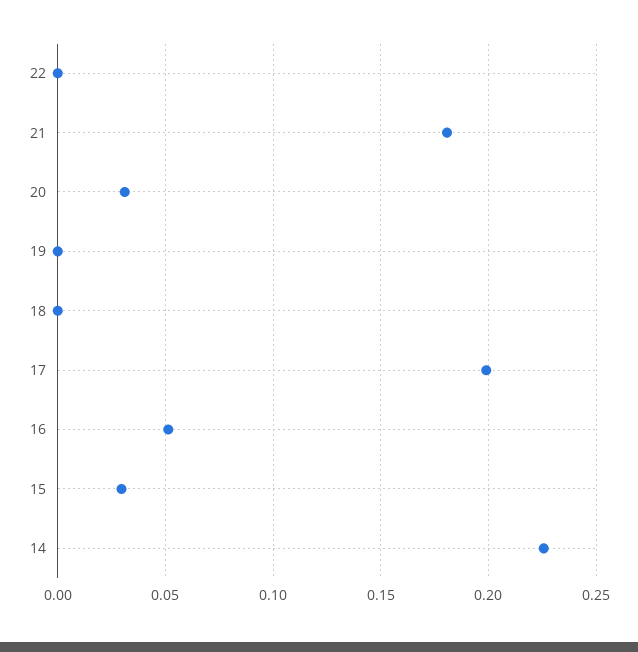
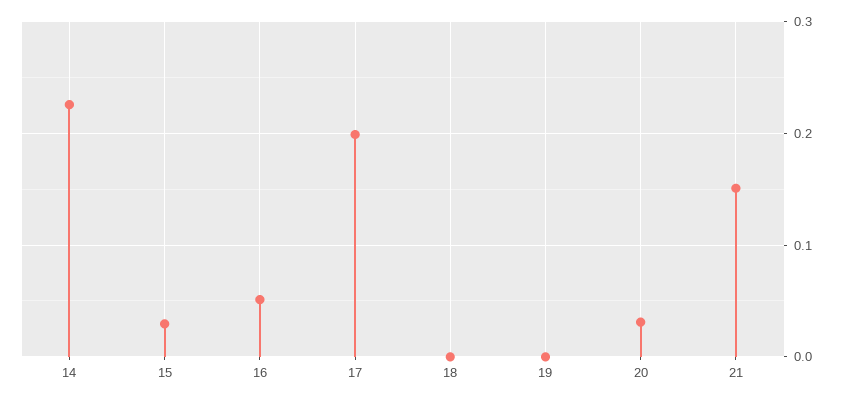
  {
-   "22": 0,
-   "21": 0.18,
+   "21": 0.15,
    "20": 0.03,
    "19": 0,
    "18": 0,
    "17": 0.2,
    "16": 0.05,
    "15": 0.03,
    "14": 0.225
  }

